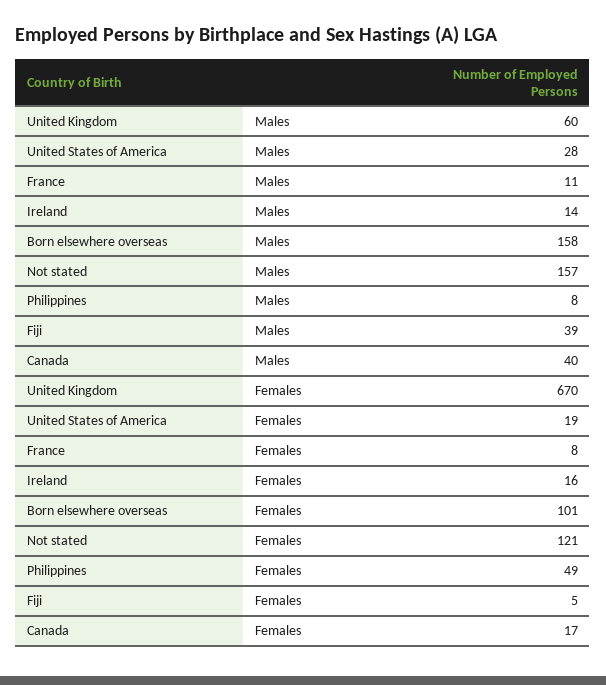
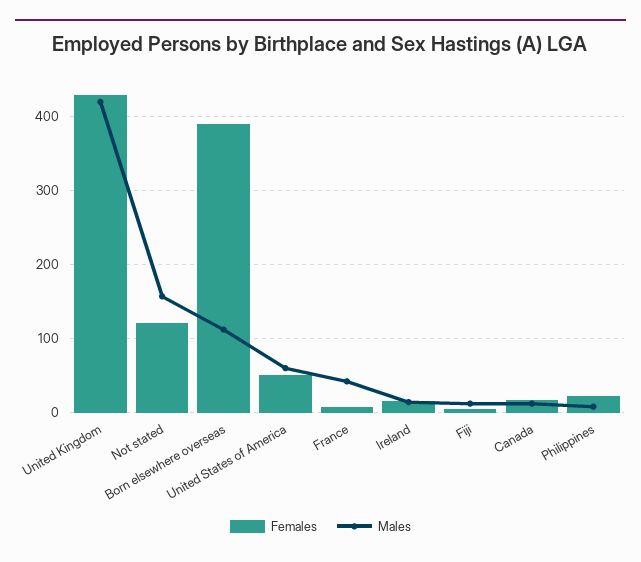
  {
    "Males": {
-     "United Kingdom": 60,
+     "United Kingdom": 420,
-     "United States of America": 28,
+     "United States of America": 60,
-     "France": 11,
+     "France": 40,
      "Ireland": 14,
-     "Born elsewhere overseas": 158,
+     "Born elsewhere overseas": 110,
      "Not stated": 157,
      "Philippines": 8,
-     "Fiji": 39,
+     "Fiji": 10,
-     "Canada": 40
+     "Canada": 10
    },
    "Females": {
-     "United Kingdom": 670,
+     "United Kingdom": 430,
-     "United States of America": 19,
+     "United States of America": 50,
      "France": 8,
      "Ireland": 16,
-     "Born elsewhere overseas": 101,
+     "Born elsewhere overseas": 390,
      "Not stated": 121,
-     "Philippines": 49,
+     "Philippines": 20,
      "Fiji": 5,
      "Canada": 17
    }
  }

